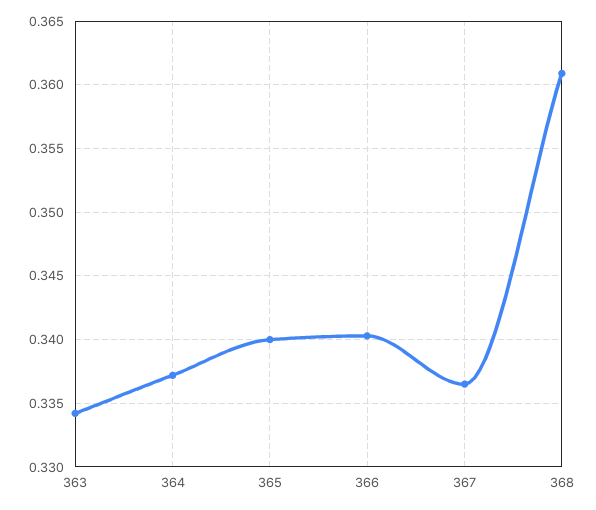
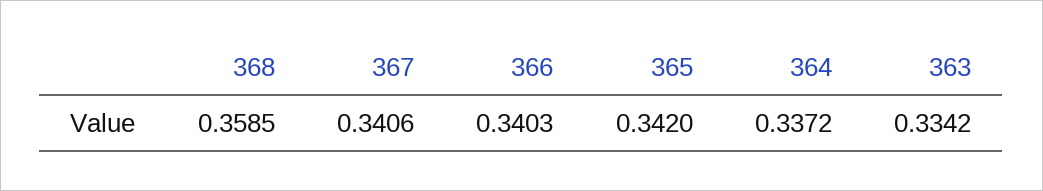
  {
    "363": 0.3342,
    "364": 0.3372,
-   "365": 0.34,
+   "365": 0.342,
    "366": 0.3403,
-   "367": 0.3365,
+   "367": 0.3406,
-   "368": 0.361
+   "368": 0.3585
  }

